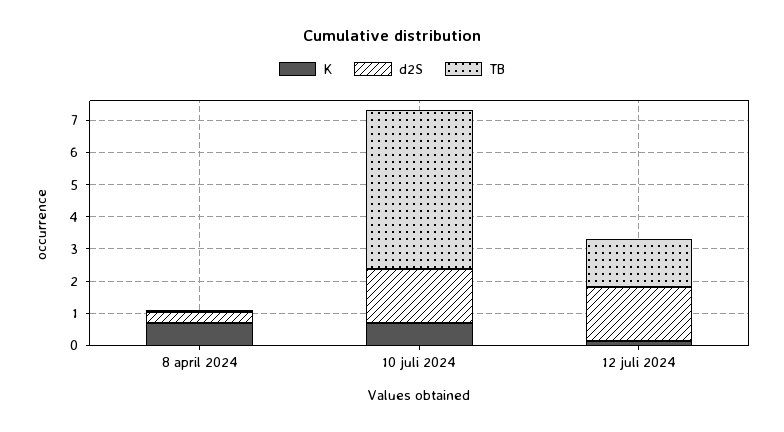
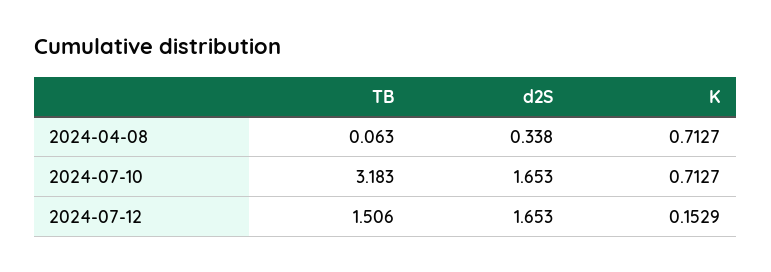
  {
    "K": {
      "8 april 2024": 0.7127,
      "10 juli 2024": 0.7127,
      "12 juli 2024": 0.1529
    },
    "d2S": {
      "8 april 2024": 0.338,
      "10 juli 2024": 1.653,
      "12 juli 2024": 1.653
    },
    "TB": {
      "8 april 2024": 0.063,
-     "10 juli 2024": 5,
+     "10 juli 2024": 3.183,
      "12 juli 2024": 1.506
    }
  }

